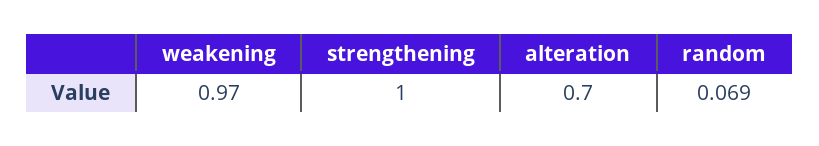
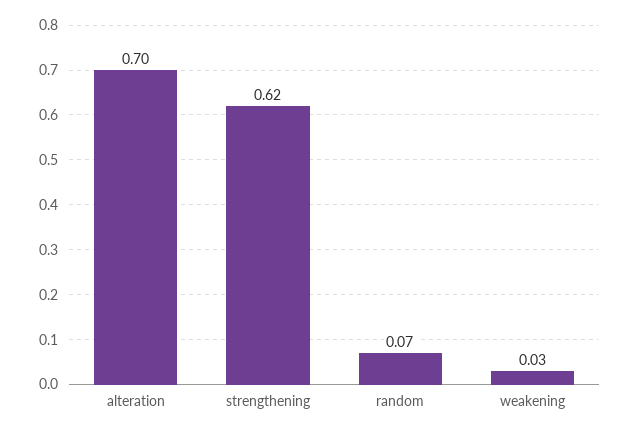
  {
-   "weakening": 0.97,
+   "weakening": 0.03,
-   "strengthening": 1,
+   "strengthening": 0.62,
    "alteration": 0.7,
    "random": 0.069
  }

